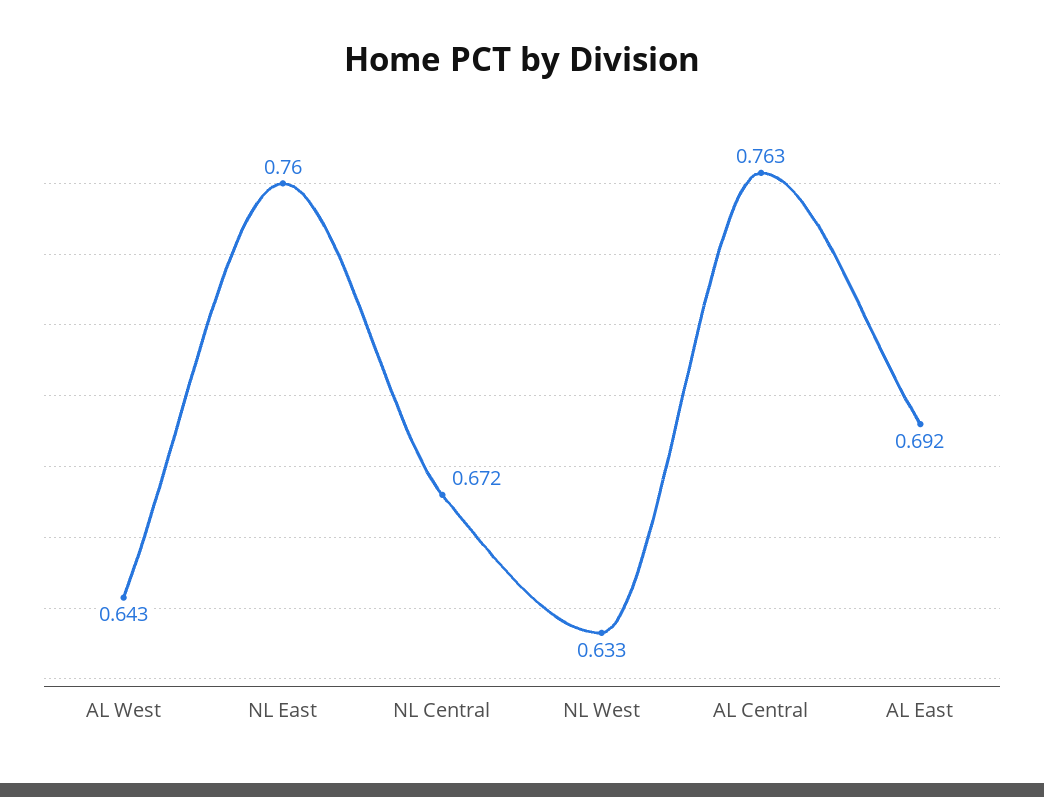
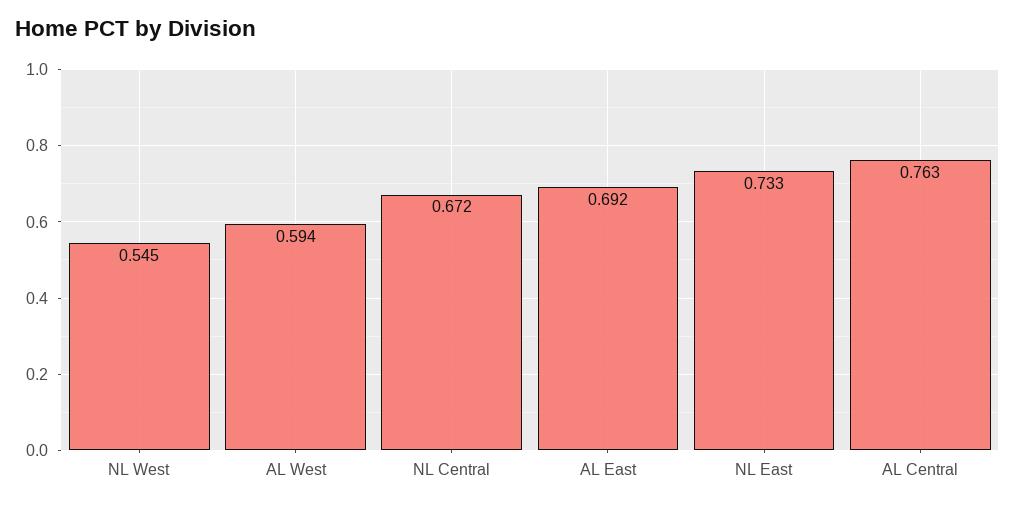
  {
-   "AL West": 0.643,
+   "AL West": 0.594,
-   "NL East": 0.76,
+   "NL East": 0.733,
    "NL Central": 0.672,
-   "NL West": 0.633,
+   "NL West": 0.545,
    "AL Central": 0.763,
    "AL East": 0.692
  }

